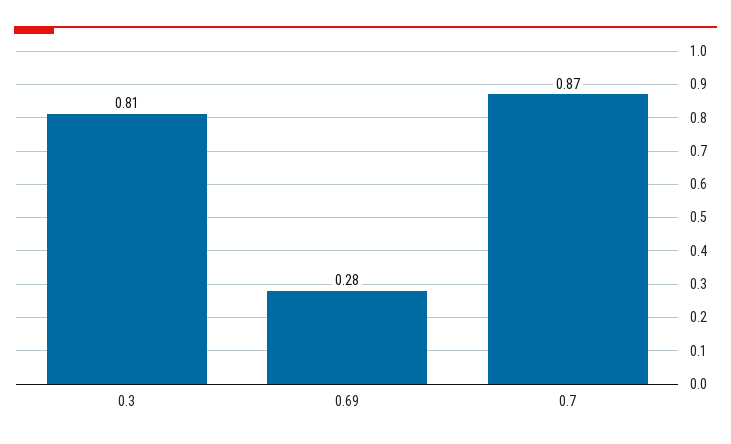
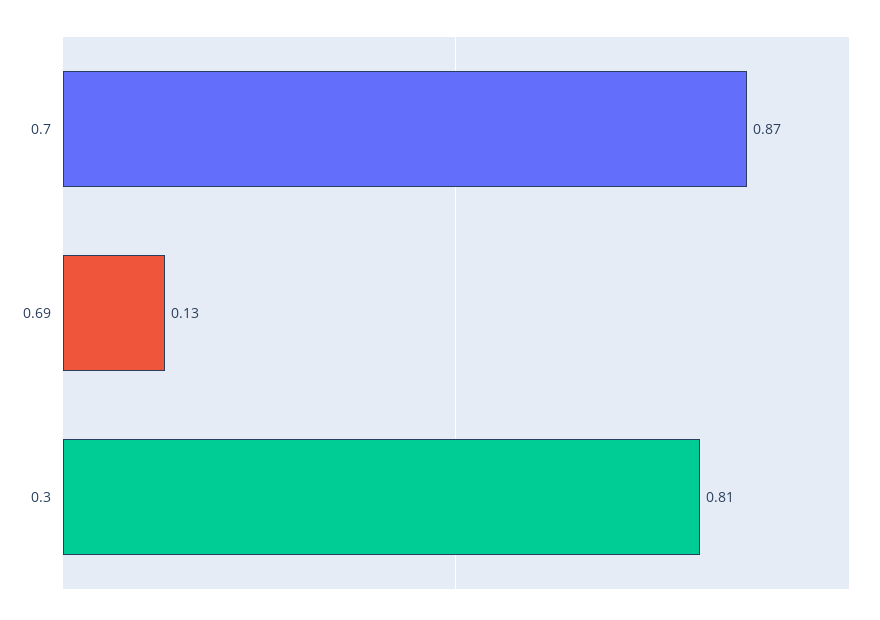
  {
    "0.3": 0.81,
-   "0.69": 0.28,
+   "0.69": 0.13,
    "0.7": 0.87
  }

